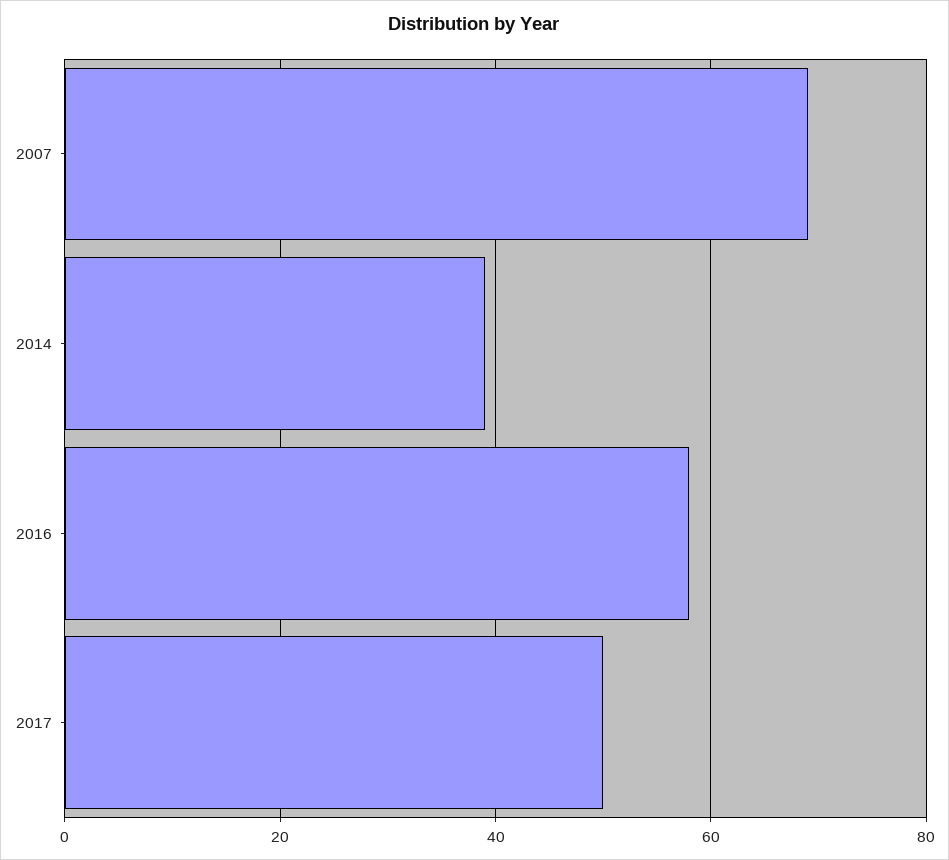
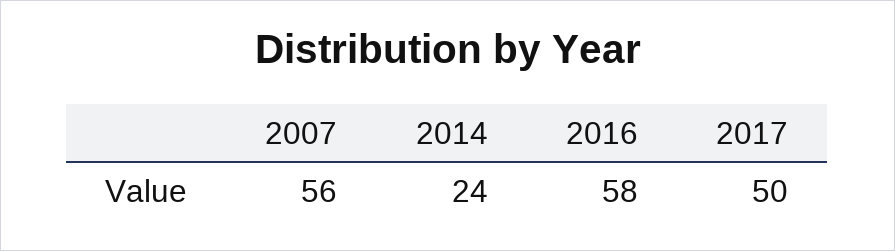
  {
-   "2007": 70,
+   "2007": 56,
-   "2014": 40,
+   "2014": 24,
    "2016": 58,
    "2017": 50
  }

